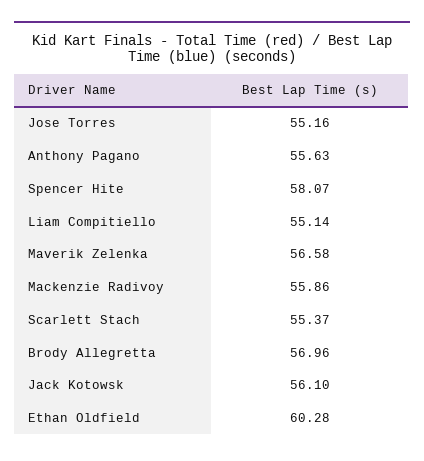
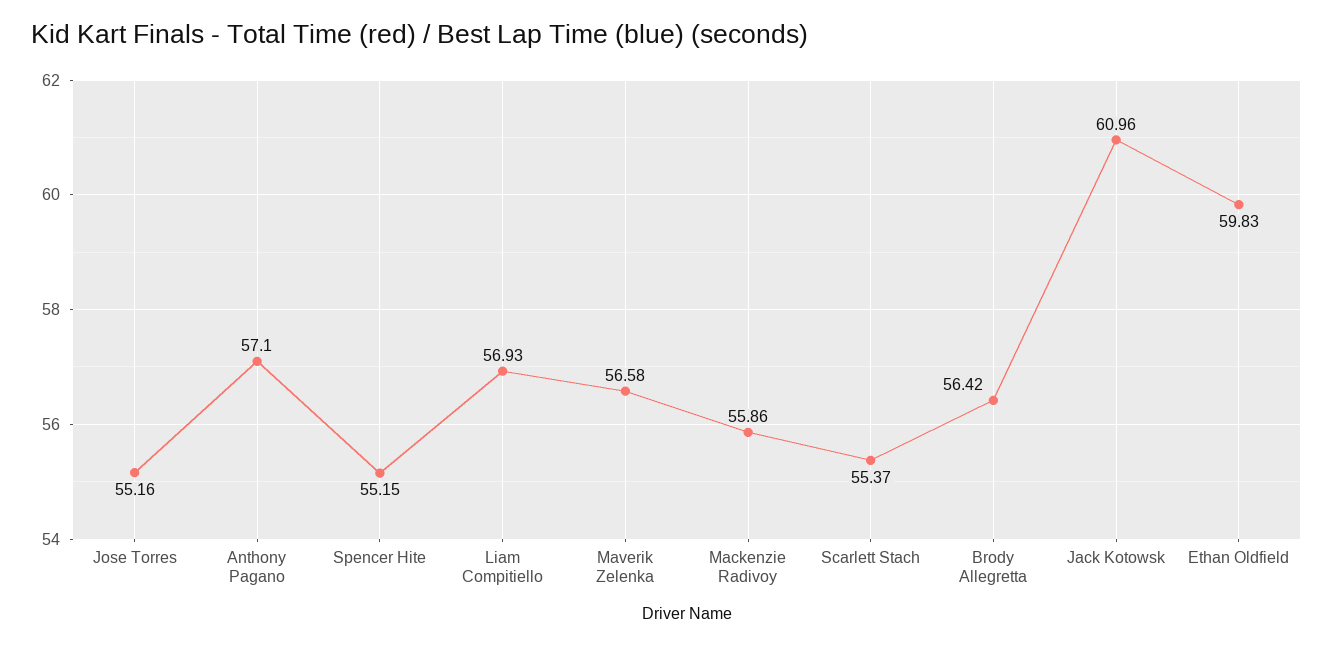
  {
    "Jose Torres": 55.16,
-   "Anthony Pagano": 55.63,
+   "Anthony Pagano": 57.1,
-   "Spencer Hite": 58.07,
+   "Spencer Hite": 55.15,
-   "Liam Compitiello": 55.14,
+   "Liam Compitiello": 56.93,
    "Maverik Zelenka": 56.58,
    "Mackenzie Radivoy": 55.86,
    "Scarlett Stach": 55.37,
-   "Brody Allegretta": 56.96,
+   "Brody Allegretta": 56.42,
-   "Jack Kotowsk": 56.1,
+   "Jack Kotowsk": 60.96,
-   "Ethan Oldfield": 60.28
+   "Ethan Oldfield": 59.83
  }

